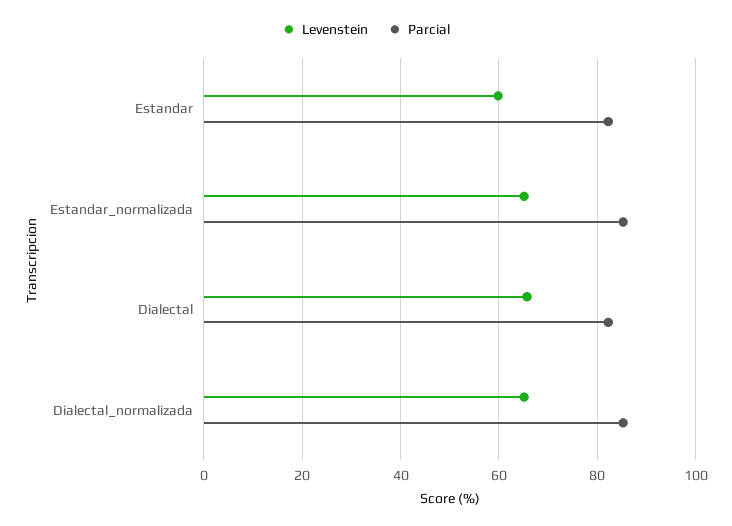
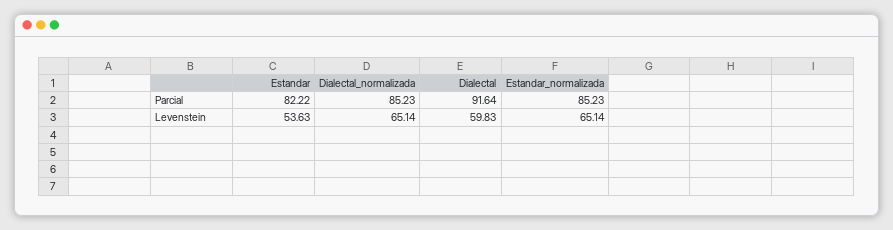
  {
    "Levenstein": {
-     "Estandar": 60,
+     "Estandar": 53.63,
      "Estandar_normalizada": 65.14,
-     "Dialectal": 66,
+     "Dialectal": 59.83,
      "Dialectal_normalizada": 65.14
    },
    "Parcial": {
      "Estandar": 82.22,
      "Estandar_normalizada": 85.23,
-     "Dialectal": 82,
+     "Dialectal": 91.64,
      "Dialectal_normalizada": 85.23
    }
  }

